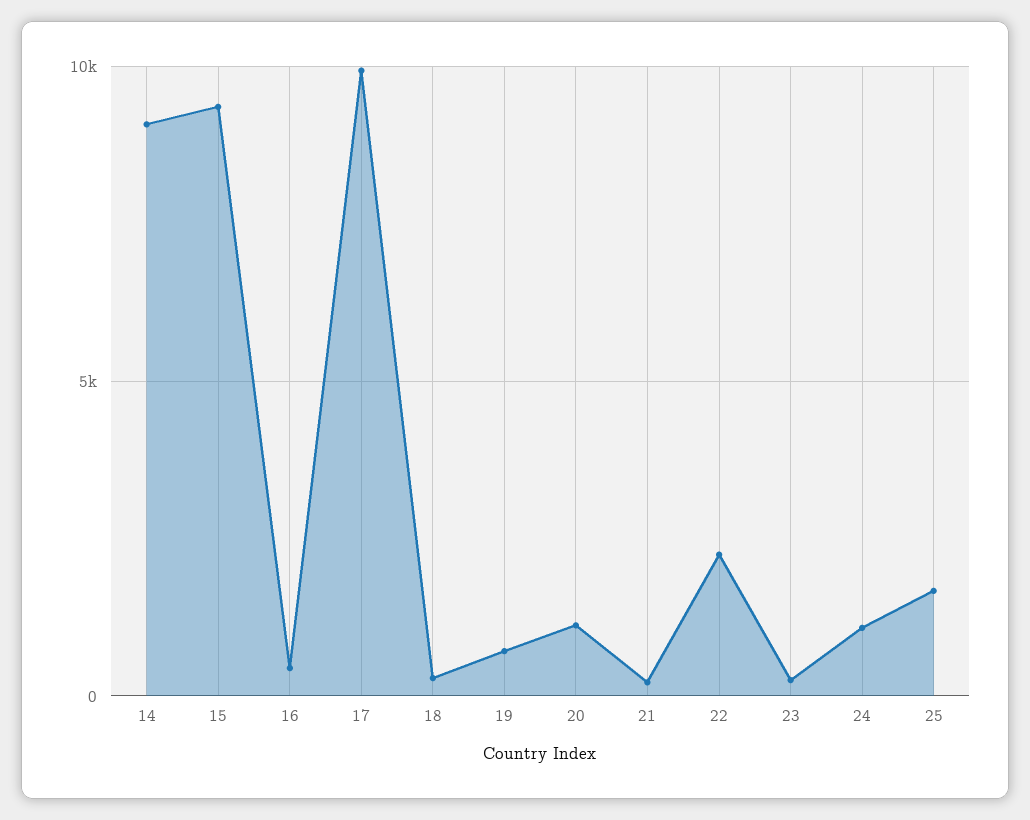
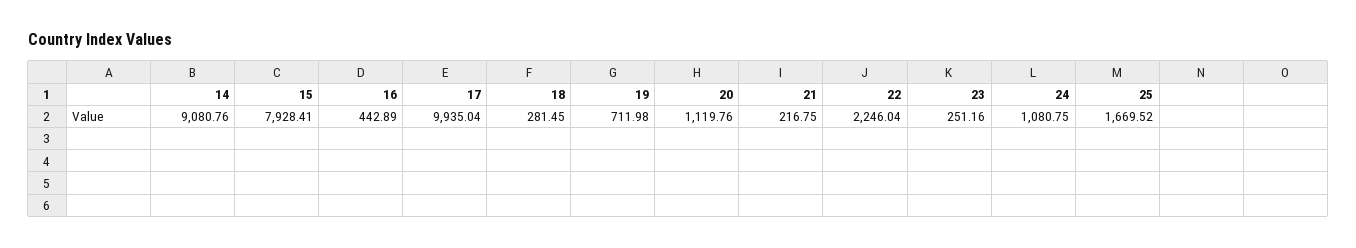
  {
    "14": 9080.76,
-   "15": 9500,
+   "15": 7928.41,
    "16": 442.89,
    "17": 9935.04,
    "18": 281.45,
    "19": 711.98,
    "20": 1119.76,
    "21": 216.75,
    "22": 2246.04,
    "23": 251.16,
    "24": 1080.75,
    "25": 1669.52
  }

